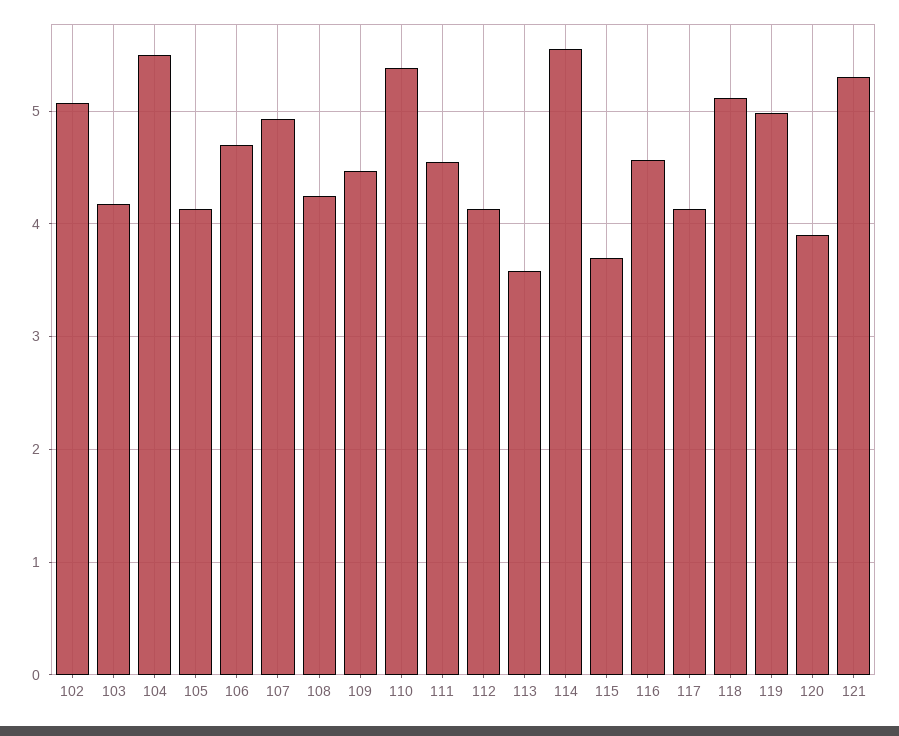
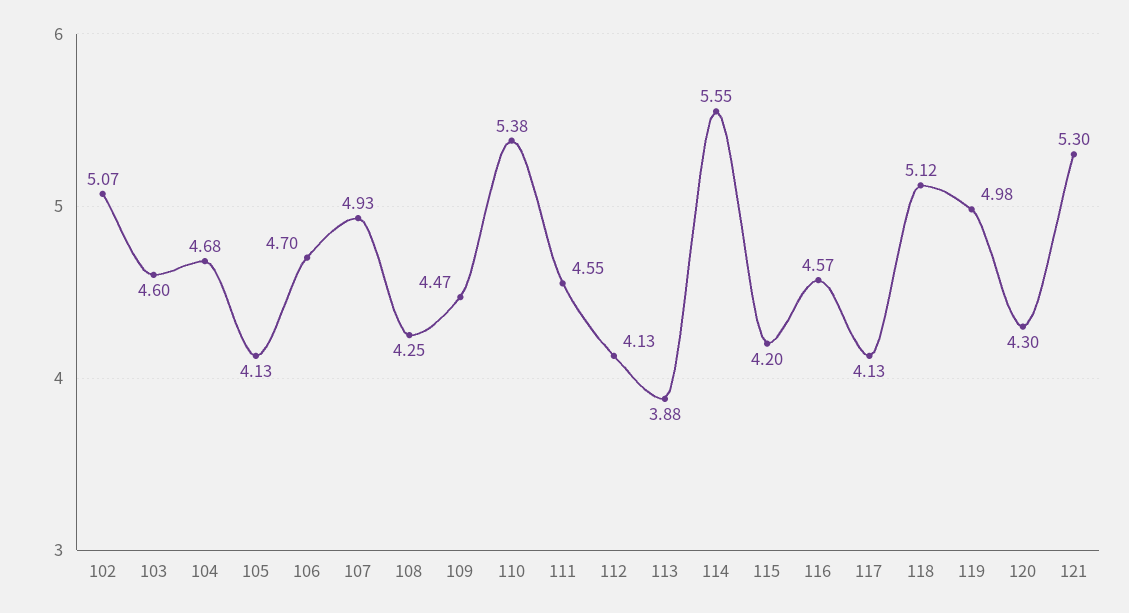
  {
    "102": 5.07,
-   "103": 4.2,
+   "103": 4.6,
-   "104": 5.5,
+   "104": 4.68,
    "105": 4.13,
    "106": 4.7,
    "107": 4.93,
    "108": 4.25,
    "109": 4.47,
    "110": 5.38,
    "111": 4.55,
    "112": 4.13,
-   "113": 3.6,
+   "113": 3.88,
    "114": 5.55,
-   "115": 3.7,
+   "115": 4.2,
    "116": 4.57,
    "117": 4.13,
    "118": 5.12,
    "119": 4.98,
-   "120": 3.9,
+   "120": 4.3,
    "121": 5.3
  }

